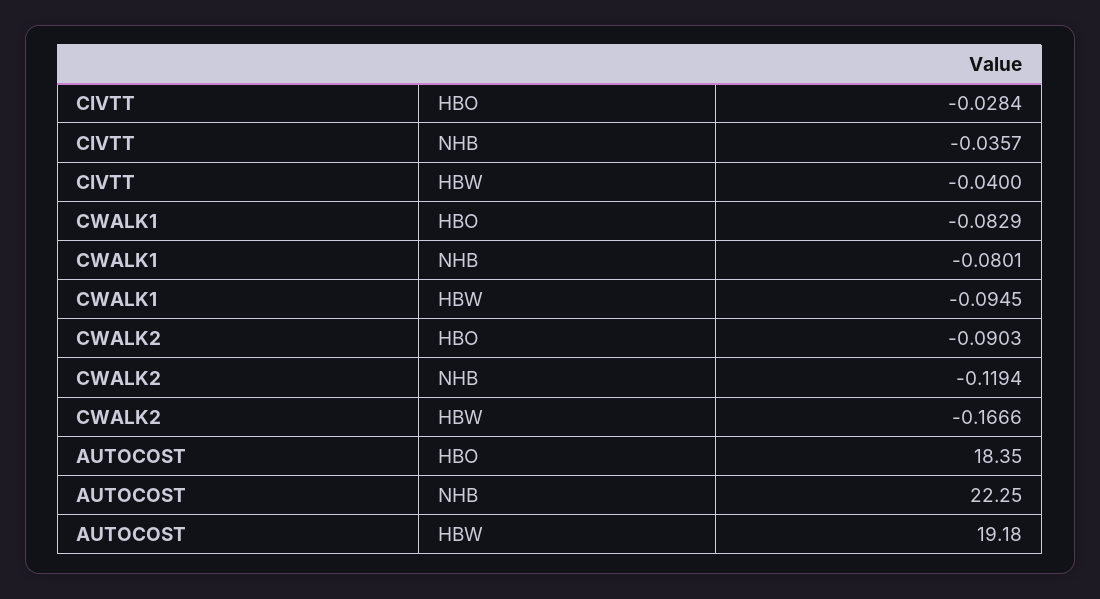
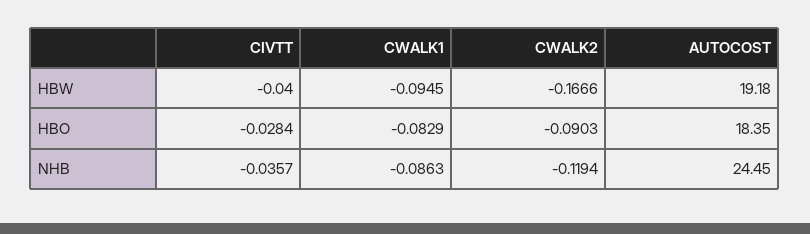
  {
    "CIVTT": {
      "HBO": -0.0284,
      "NHB": -0.0357,
      "HBW": -0.04
    },
    "CWALK1": {
      "HBO": -0.0829,
-     "NHB": -0.0801,
+     "NHB": -0.0863,
      "HBW": -0.0945
    },
    "CWALK2": {
      "HBO": -0.0903,
      "NHB": -0.1194,
      "HBW": -0.1666
    },
    "AUTOCOST": {
      "HBO": 18.35,
-     "NHB": 22.25,
+     "NHB": 24.45,
      "HBW": 19.18
    }
  }

